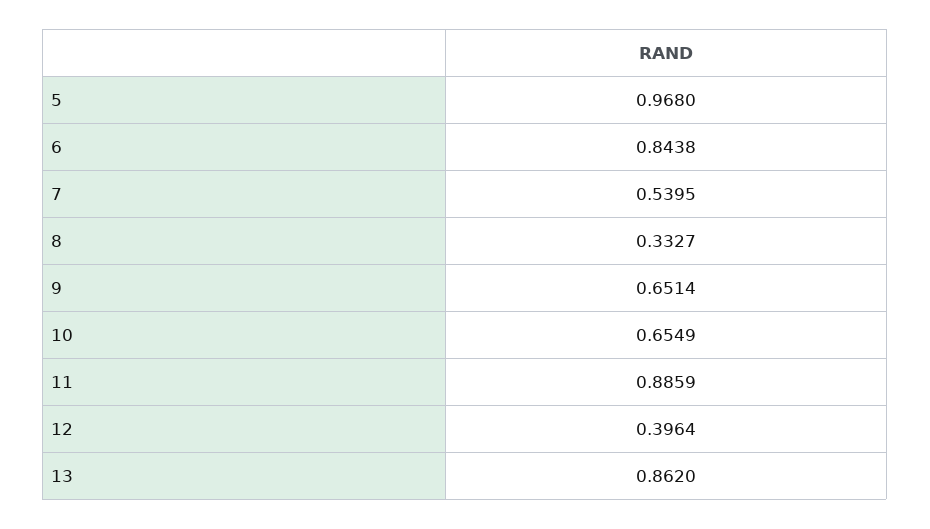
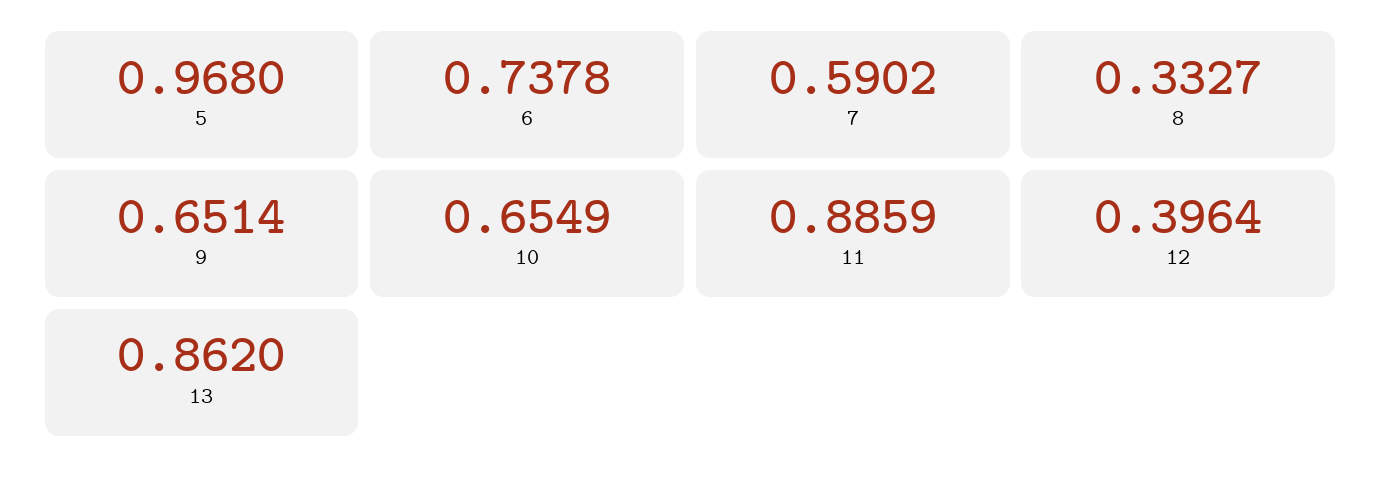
  {
    "5": 0.968,
-   "6": 0.8438,
+   "6": 0.7378,
-   "7": 0.5395,
+   "7": 0.5902,
    "8": 0.3327,
    "9": 0.6514,
    "10": 0.6549,
    "11": 0.8859,
    "12": 0.3964,
    "13": 0.862
  }

